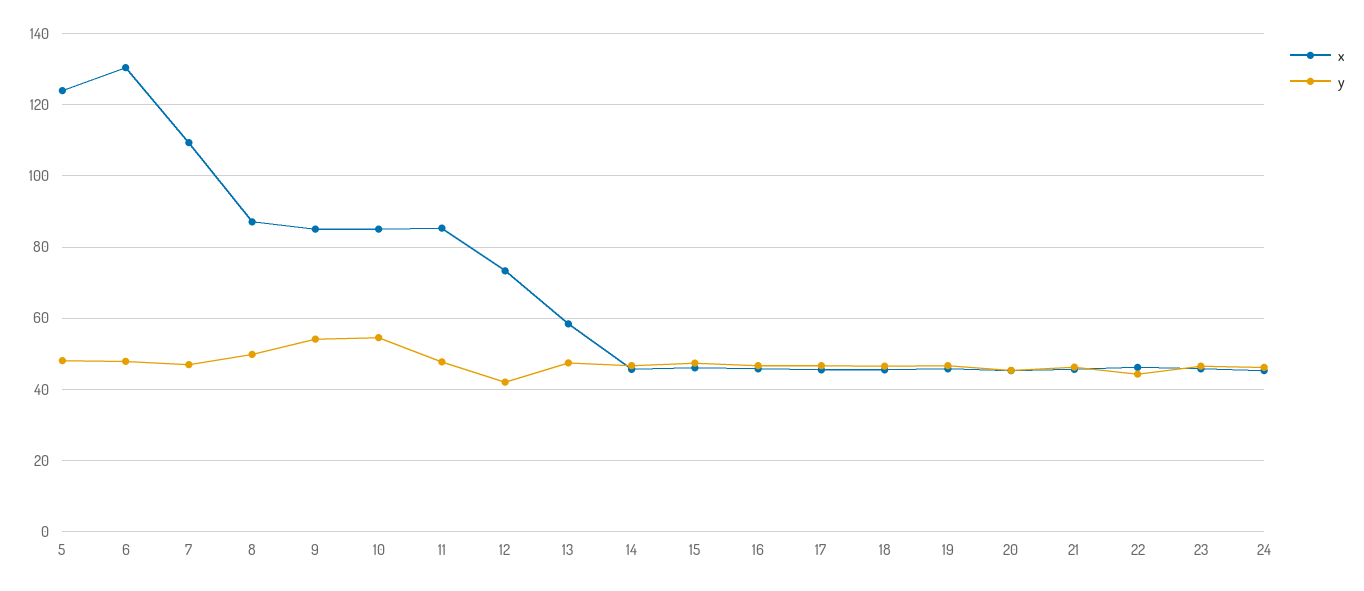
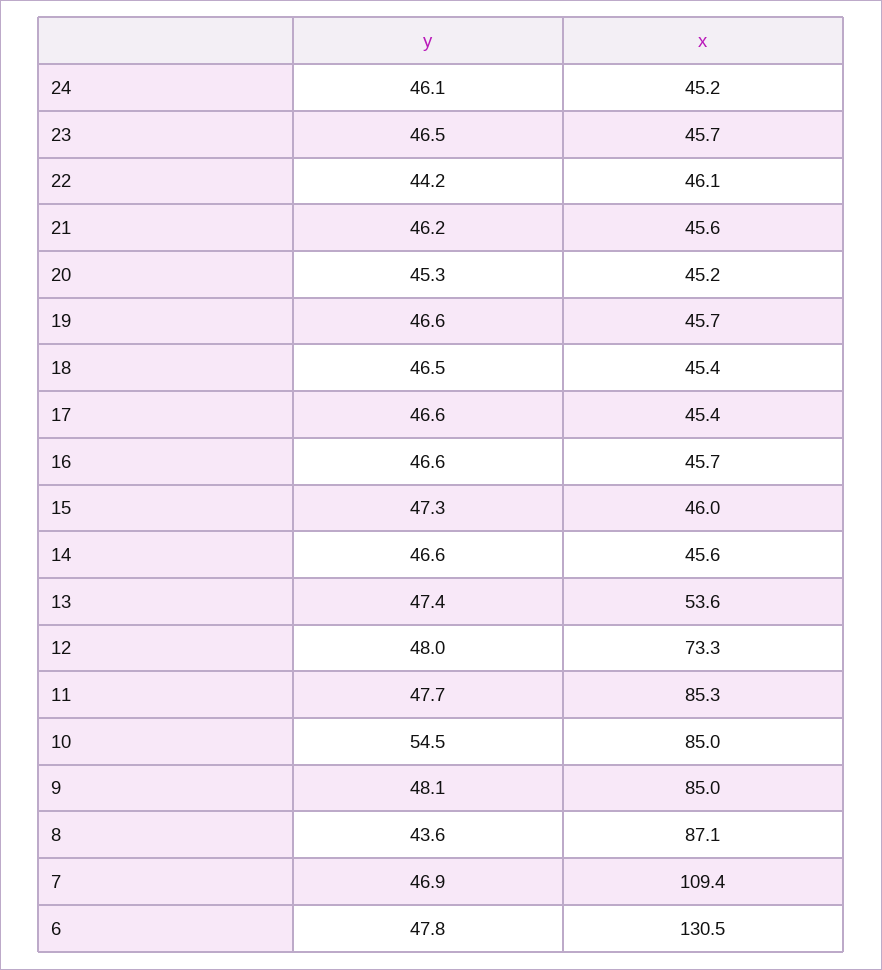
  {
    "x": {
-     "5": 124,
      "6": 130.5,
      "7": 109.4,
      "8": 87.1,
      "9": 85,
      "10": 85,
      "11": 85.3,
      "12": 73.3,
-     "13": 58,
+     "13": 53.6,
      "14": 45.6,
      "15": 46,
      "16": 45.7,
      "17": 45.4,
      "18": 45.4,
      "19": 45.7,
      "20": 45.2,
      "21": 45.6,
      "22": 46.1,
      "23": 45.7,
      "24": 45.2
    },
    "y": {
-     "5": 48,
      "6": 47.8,
      "7": 46.9,
-     "8": 50,
+     "8": 43.6,
-     "9": 54,
+     "9": 48.1,
      "10": 54.5,
      "11": 47.7,
-     "12": 42,
+     "12": 48,
      "13": 47.4,
      "14": 46.6,
      "15": 47.3,
      "16": 46.6,
      "17": 46.6,
      "18": 46.5,
      "19": 46.6,
      "20": 45.3,
      "21": 46.2,
      "22": 44.2,
      "23": 46.5,
      "24": 46.1
    }
  }

